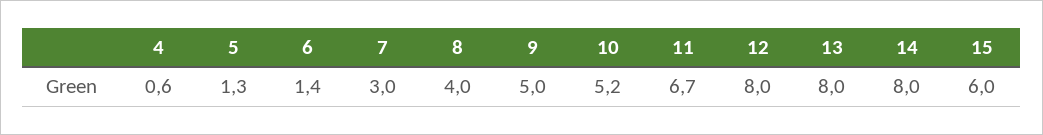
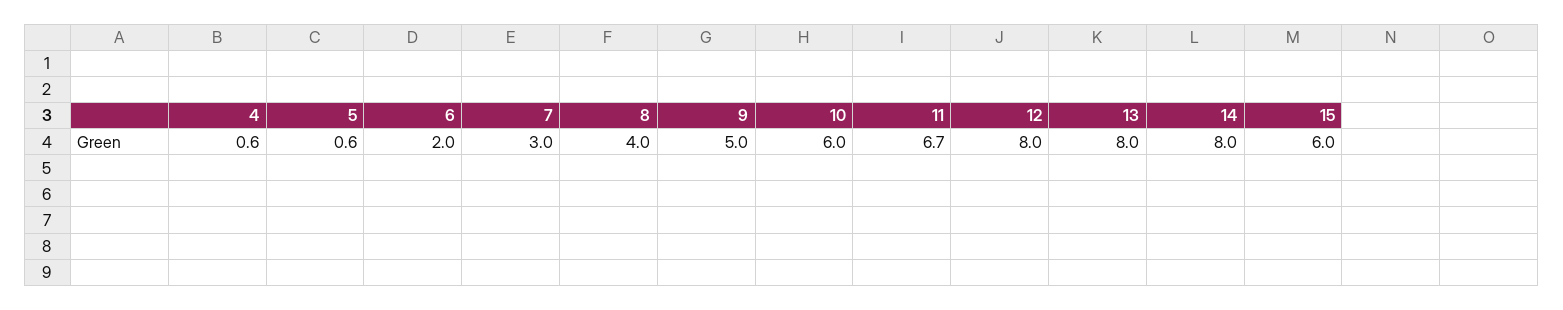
  {
    "4": 0.6,
-   "5": 1.3,
+   "5": 0.6,
-   "6": 1.4,
+   "6": 2,
    "7": 3,
    "8": 4,
    "9": 5,
-   "10": 5.2,
+   "10": 6,
    "11": 6.7,
    "12": 8,
    "13": 8,
    "14": 8,
    "15": 6
  }

